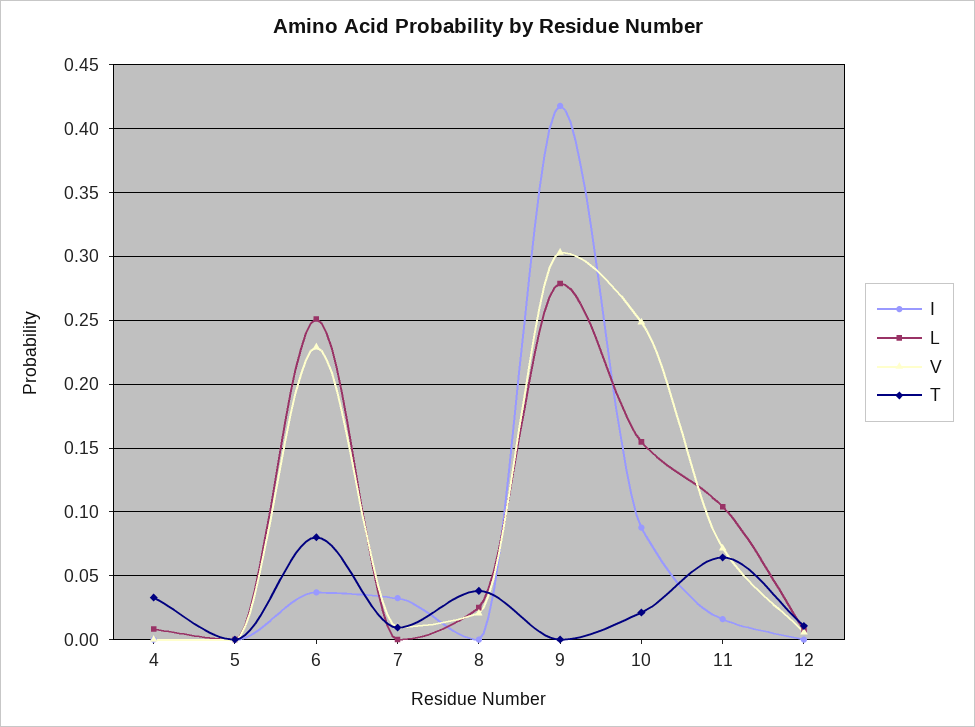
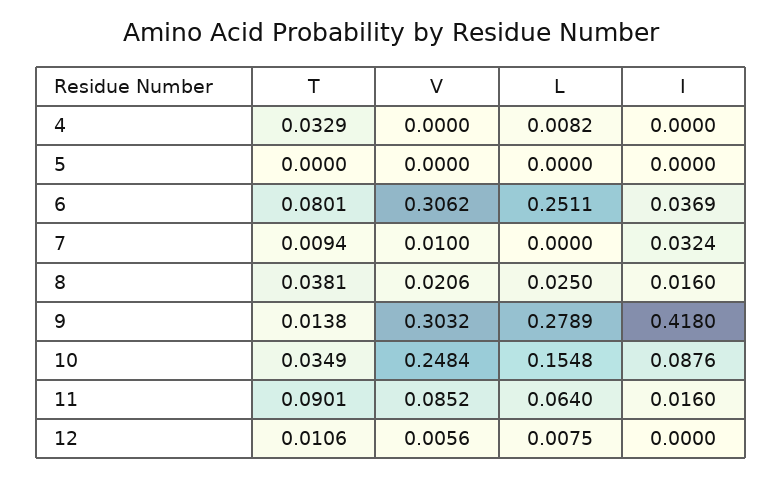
  {
    "I": {
      "4": 0,
      "5": 0,
      "6": 0.0369,
      "7": 0.0324,
-     "8": 0,
+     "8": 0.016,
      "9": 0.418,
      "10": 0.0876,
      "11": 0.016,
      "12": 0
    },
    "L": {
      "4": 0.0082,
      "5": 0,
      "6": 0.2511,
      "7": 0,
      "8": 0.025,
      "9": 0.2789,
      "10": 0.1548,
-     "11": 0.105,
+     "11": 0.064,
      "12": 0.0075
    },
    "V": {
      "4": 0,
      "5": 0,
-     "6": 0.23,
+     "6": 0.3062,
      "7": 0.01,
      "8": 0.0206,
      "9": 0.3032,
      "10": 0.2484,
-     "11": 0.07,
+     "11": 0.0852,
      "12": 0.0056
    },
    "T": {
      "4": 0.0329,
      "5": 0,
      "6": 0.0801,
      "7": 0.0094,
      "8": 0.0381,
-     "9": 0,
+     "9": 0.0138,
-     "10": 0.02,
+     "10": 0.0349,
-     "11": 0.065,
+     "11": 0.0901,
      "12": 0.0106
    }
  }

